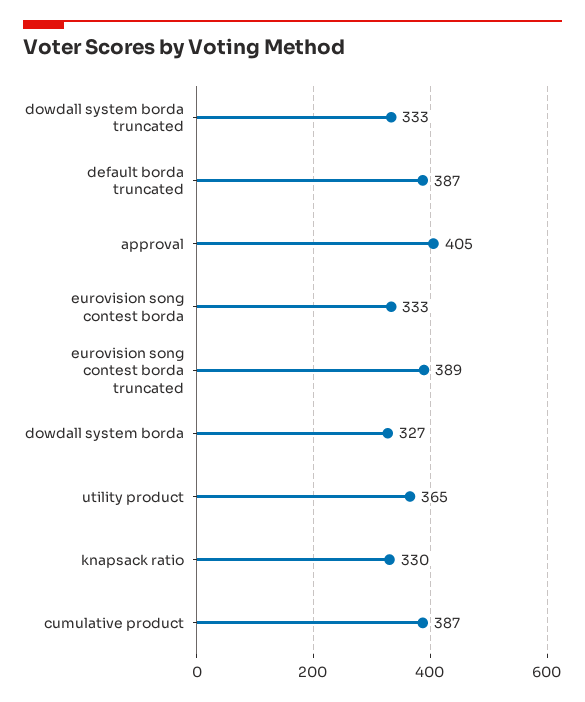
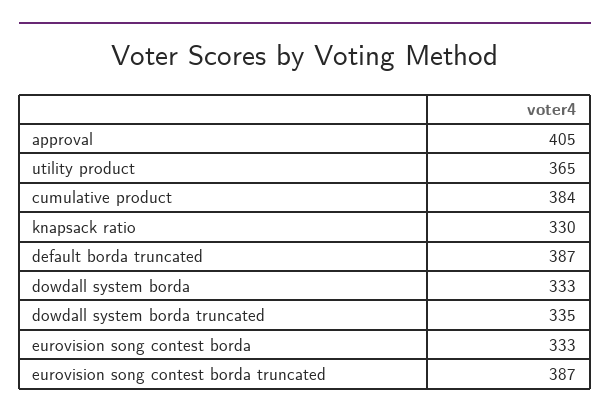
  {
-   "dowdall system borda truncated": 333,
+   "dowdall system borda truncated": 335,
    "default borda truncated": 387,
    "approval": 405,
    "eurovision song contest borda": 333,
-   "eurovision song contest borda truncated": 389,
+   "eurovision song contest borda truncated": 387,
-   "dowdall system borda": 327,
+   "dowdall system borda": 333,
    "utility product": 365,
    "knapsack ratio": 330,
-   "cumulative product": 387
+   "cumulative product": 384
  }

